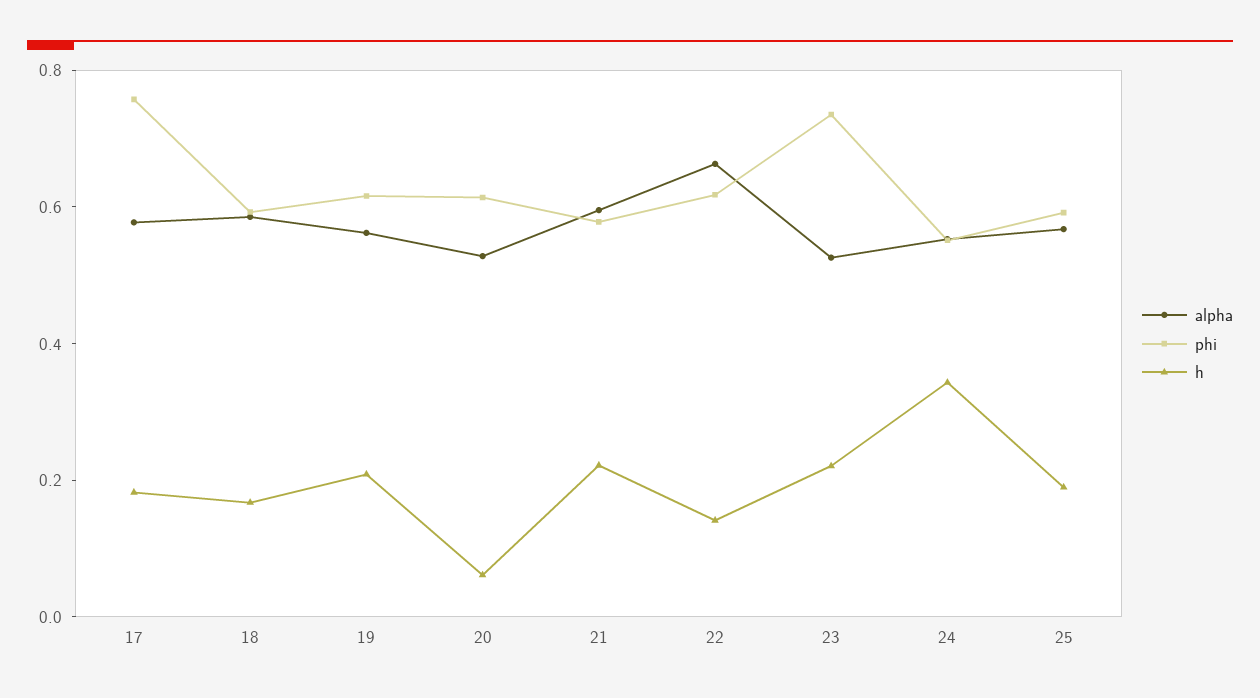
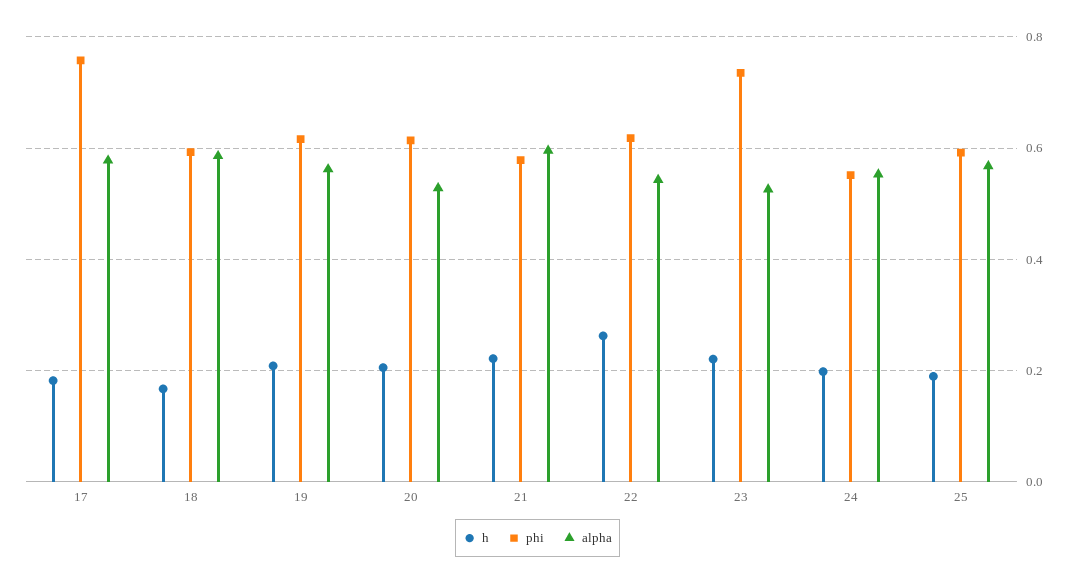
  {
    "alpha": {
      "17": 0.58,
      "18": 0.58,
      "19": 0.56,
      "20": 0.52,
      "21": 0.6,
-     "22": 0.65,
+     "22": 0.54,
      "23": 0.52,
      "24": 0.56,
      "25": 0.56
    },
    "phi": {
      "17": 0.76,
      "18": 0.6,
      "19": 0.62,
      "20": 0.62,
      "21": 0.58,
      "22": 0.62,
      "23": 0.74,
      "24": 0.56,
      "25": 0.6
    },
    "h": {
      "17": 0.18,
      "18": 0.16,
      "19": 0.2,
-     "20": 0.05,
+     "20": 0.2,
      "21": 0.22,
-     "22": 0.15,
+     "22": 0.26,
      "23": 0.22,
-     "24": 0.35,
+     "24": 0.2,
      "25": 0.18
    }
  }

